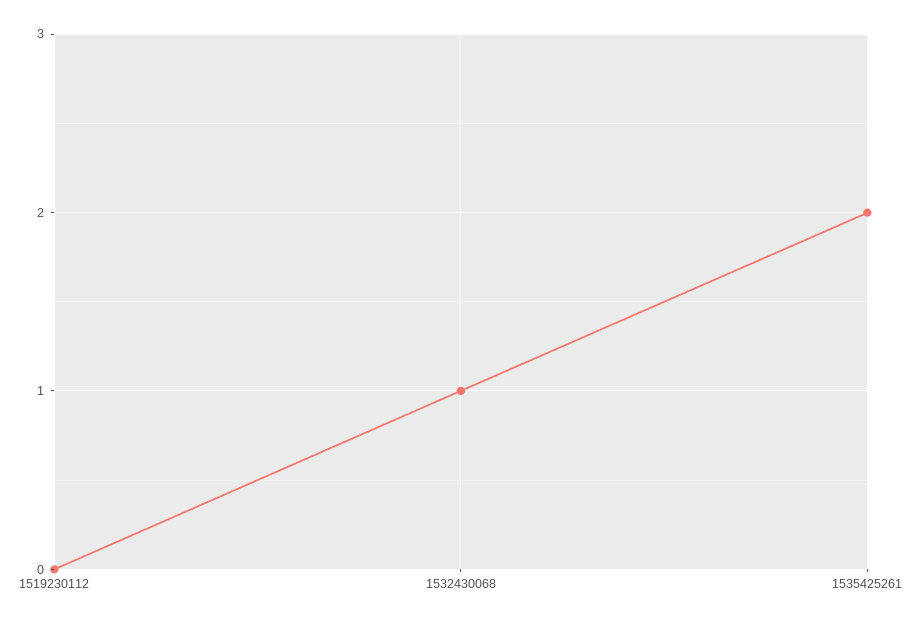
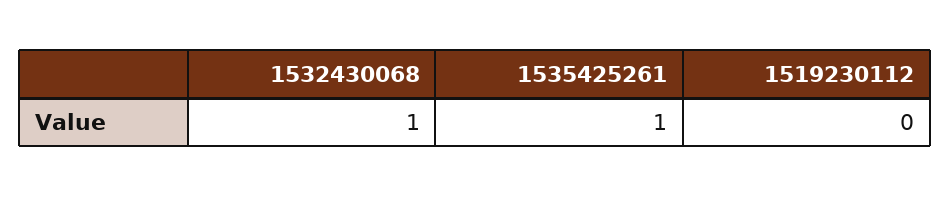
  {
    "1519230112": 0,
    "1532430068": 1,
-   "1535425261": 2
+   "1535425261": 1
  }

